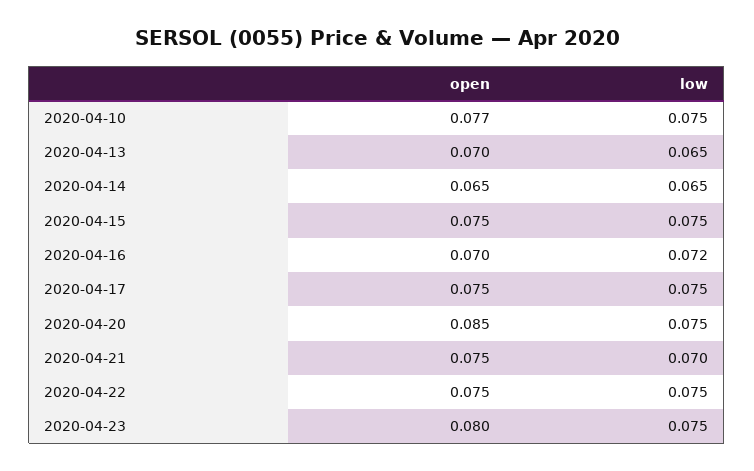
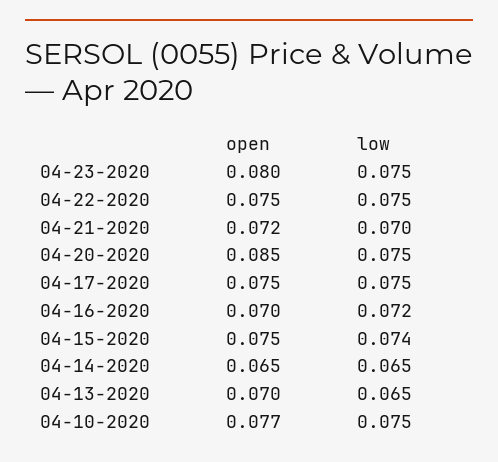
  {
    "open": {
      "2020-04-10": 0.077,
      "2020-04-13": 0.07,
      "2020-04-14": 0.065,
      "2020-04-15": 0.075,
      "2020-04-16": 0.07,
      "2020-04-17": 0.075,
      "2020-04-20": 0.085,
-     "2020-04-21": 0.075,
+     "2020-04-21": 0.072,
      "2020-04-22": 0.075,
      "2020-04-23": 0.08
    },
    "low": {
      "2020-04-10": 0.075,
      "2020-04-13": 0.065,
      "2020-04-14": 0.065,
-     "2020-04-15": 0.075,
+     "2020-04-15": 0.074,
      "2020-04-16": 0.072,
      "2020-04-17": 0.075,
      "2020-04-20": 0.075,
      "2020-04-21": 0.07,
      "2020-04-22": 0.075,
      "2020-04-23": 0.075
    }
  }

